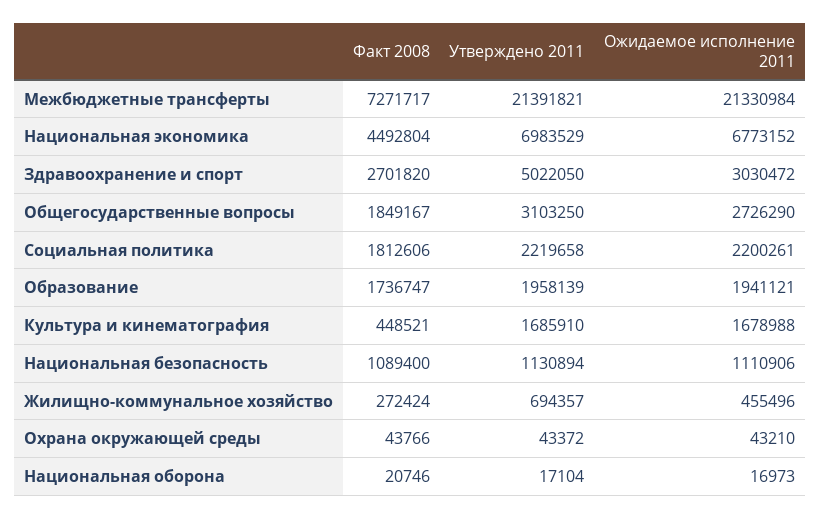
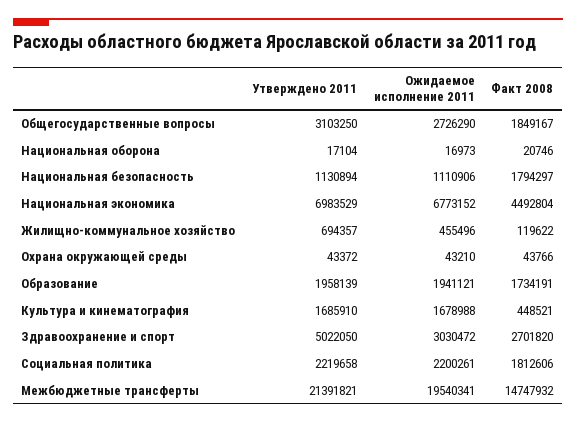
  {
    "Факт 2008": {
-     "Межбюджетные трансферты": 7271717,
+     "Межбюджетные трансферты": 14747932,
      "Национальная экономика": 4492804,
      "Здравоохранение и спорт": 2701820,
      "Общегосударственные вопросы": 1849167,
      "Социальная политика": 1812606,
-     "Образование": 1736747,
+     "Образование": 1734191,
      "Культура и кинематография": 448521,
-     "Национальная безопасность": 1089400,
+     "Национальная безопасность": 1794297,
-     "Жилищно-коммунальное хозяйство": 272424,
+     "Жилищно-коммунальное хозяйство": 119622,
      "Охрана окружающей среды": 43766,
      "Национальная оборона": 20746
    },
    "Утверждено 2011": {
      "Межбюджетные трансферты": 21391821,
      "Национальная экономика": 6983529,
      "Здравоохранение и спорт": 5022050,
      "Общегосударственные вопросы": 3103250,
      "Социальная политика": 2219658,
      "Образование": 1958139,
      "Культура и кинематография": 1685910,
      "Национальная безопасность": 1130894,
      "Жилищно-коммунальное хозяйство": 694357,
      "Охрана окружающей среды": 43372,
      "Национальная оборона": 17104
    },
    "Ожидаемое исполнение 2011": {
-     "Межбюджетные трансферты": 21330984,
+     "Межбюджетные трансферты": 19540341,
      "Национальная экономика": 6773152,
      "Здравоохранение и спорт": 3030472,
      "Общегосударственные вопросы": 2726290,
      "Социальная политика": 2200261,
      "Образование": 1941121,
      "Культура и кинематография": 1678988,
      "Национальная безопасность": 1110906,
      "Жилищно-коммунальное хозяйство": 455496,
      "Охрана окружающей среды": 43210,
      "Национальная оборона": 16973
    }
  }

